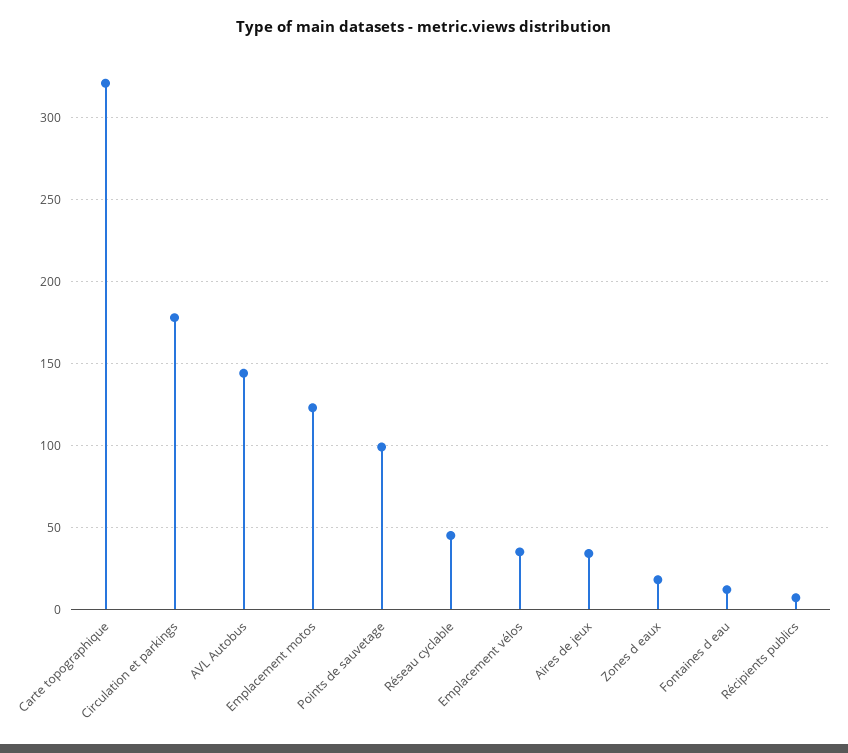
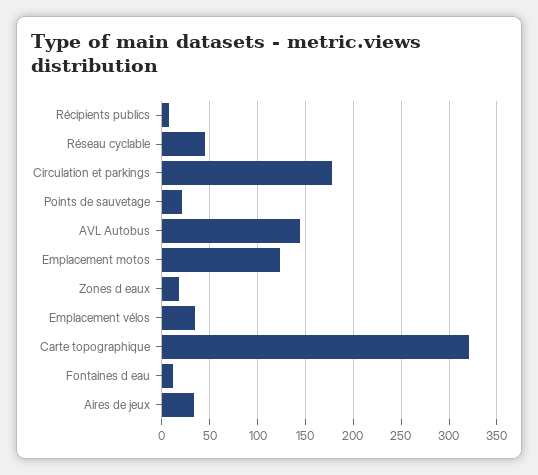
  {
    "Carte topographique": 320,
    "Circulation et parkings": 180,
    "AVL Autobus": 145,
    "Emplacement motos": 125,
-   "Points de sauvetage": 100,
+   "Points de sauvetage": 20,
    "Réseau cyclable": 45,
    "Emplacement vélos": 35,
    "Aires de jeux": 35,
    "Zones d eaux": 20,
    "Fontaines d eau": 10,
    "Récipients publics": 5
  }

